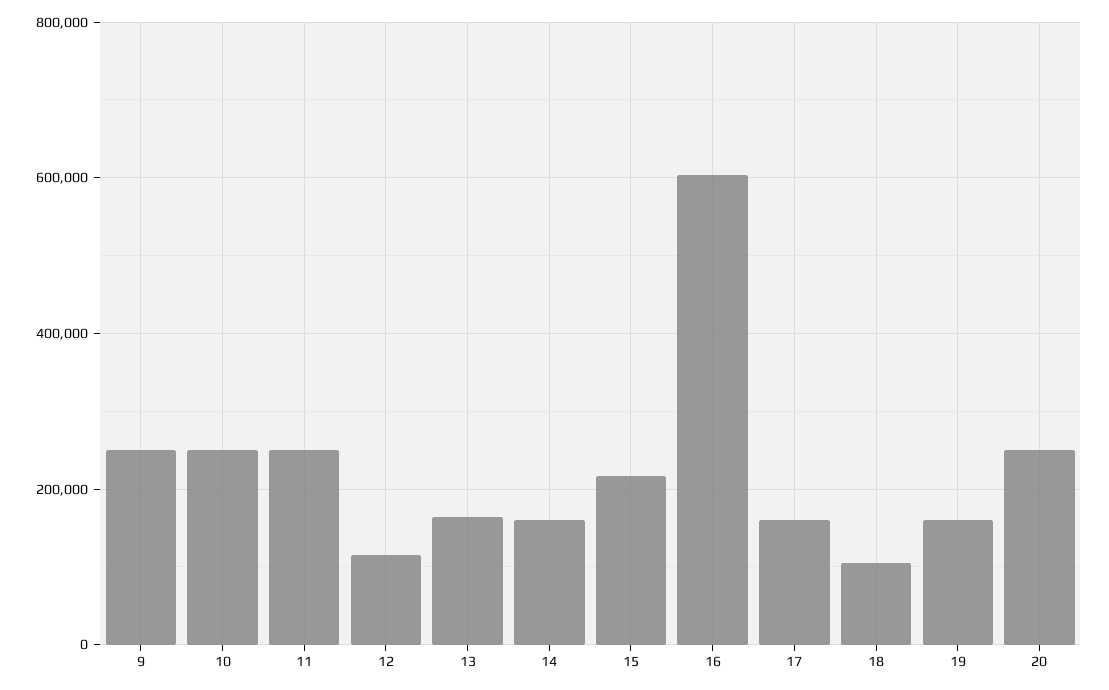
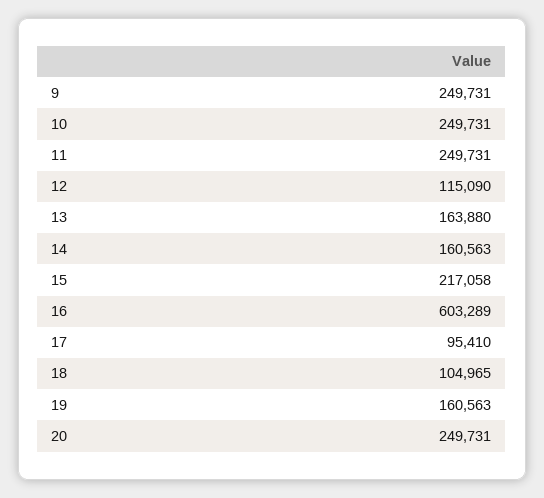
  {
    "9": 249731,
    "10": 249731,
    "11": 249731,
    "12": 115090,
    "13": 163880,
    "14": 160563,
    "15": 217058,
    "16": 603289,
-   "17": 160000,
+   "17": 95410,
    "18": 104965,
    "19": 160563,
    "20": 249731
  }

